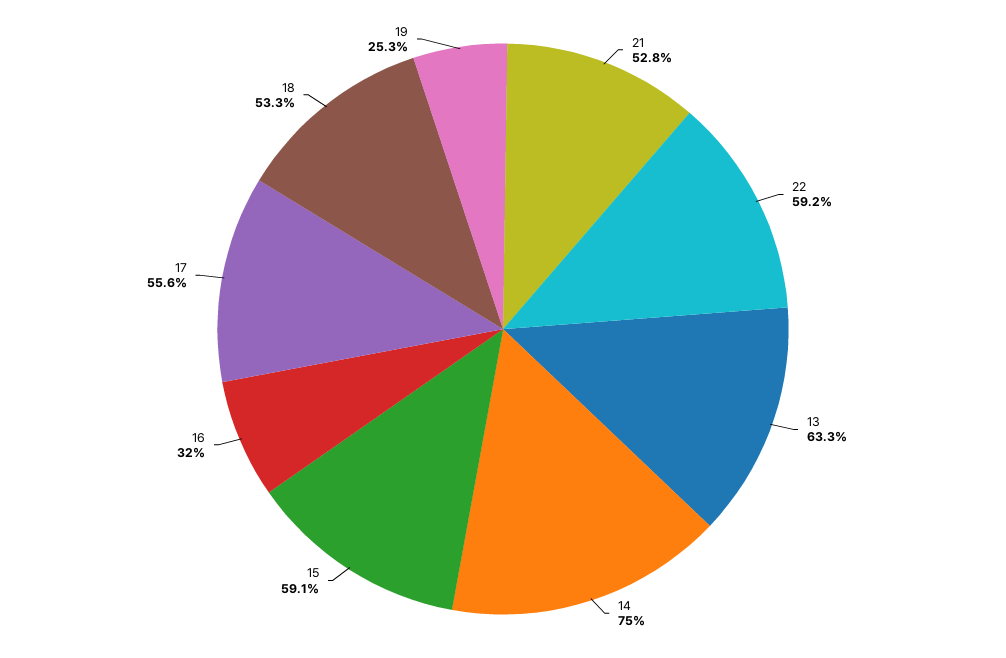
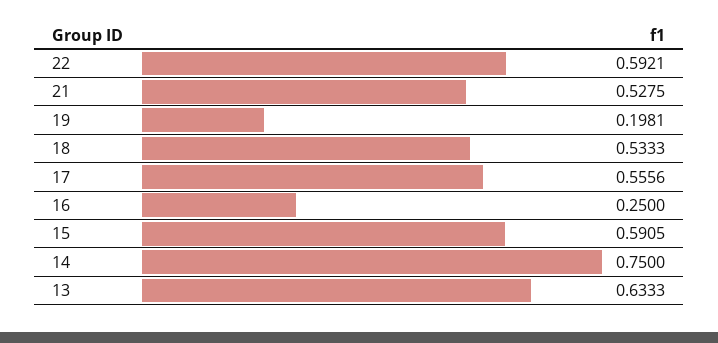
  {
    "21": 0.5275,
    "22": 0.5921,
    "13": 0.6333,
    "14": 0.75,
    "15": 0.5905,
-   "16": 0.32,
+   "16": 0.25,
    "17": 0.5556,
    "18": 0.5333,
-   "19": 0.253
+   "19": 0.1981
  }

